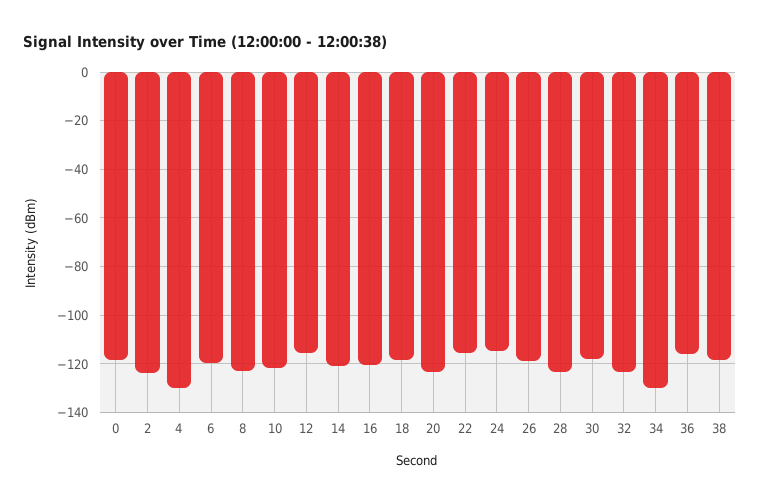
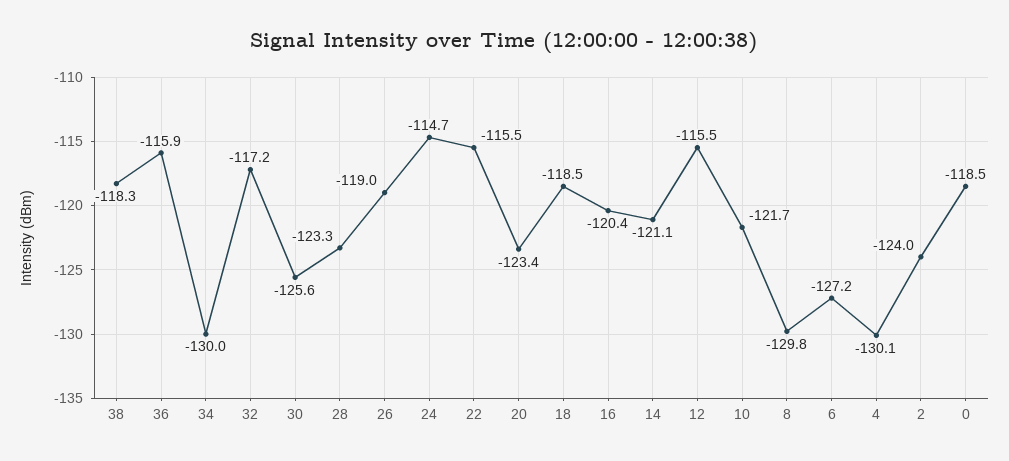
  {
    "0": -118.5,
    "2": -124,
    "4": -130.1,
-   "6": -120,
+   "6": -127.2,
-   "8": -122.5,
+   "8": -129.8,
    "10": -121.7,
    "12": -115.5,
    "14": -121.1,
    "16": -120.4,
    "18": -118.5,
    "20": -123.4,
    "22": -115.5,
    "24": -114.7,
    "26": -119,
    "28": -123.3,
-   "30": -117.5,
+   "30": -125.6,
-   "32": -122.5,
+   "32": -117.2,
    "34": -130,
    "36": -115.9,
    "38": -118.3
  }

